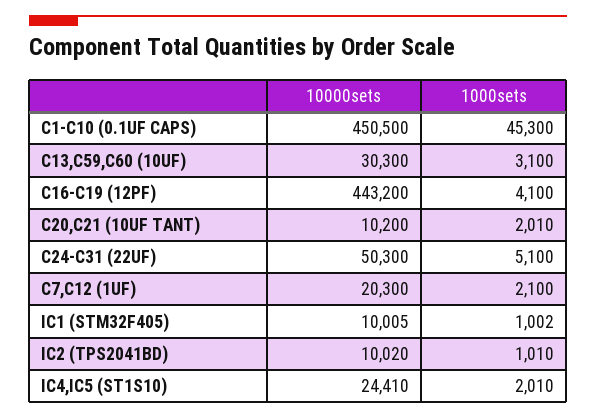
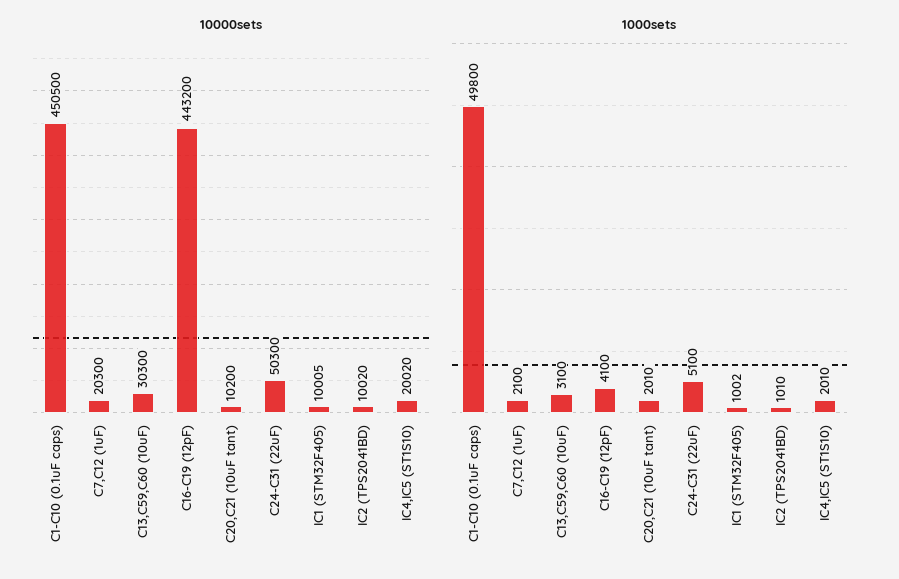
  {
    "10000sets": {
      "C1-C10 (0.1UF CAPS)": 450500,
      "C13,C59,C60 (10UF)": 30300,
      "C16-C19 (12PF)": 443200,
      "C20,C21 (10UF TANT)": 10200,
      "C24-C31 (22UF)": 50300,
      "C7,C12 (1UF)": 20300,
      "IC1 (STM32F405)": 10005,
      "IC2 (TPS2041BD)": 10020,
-     "IC4,IC5 (ST1S10)": 24410
+     "IC4,IC5 (ST1S10)": 20020
    },
    "1000sets": {
-     "C1-C10 (0.1UF CAPS)": 45300,
+     "C1-C10 (0.1UF CAPS)": 49800,
      "C13,C59,C60 (10UF)": 3100,
      "C16-C19 (12PF)": 4100,
      "C20,C21 (10UF TANT)": 2010,
      "C24-C31 (22UF)": 5100,
      "C7,C12 (1UF)": 2100,
      "IC1 (STM32F405)": 1002,
      "IC2 (TPS2041BD)": 1010,
      "IC4,IC5 (ST1S10)": 2010
    }
  }

